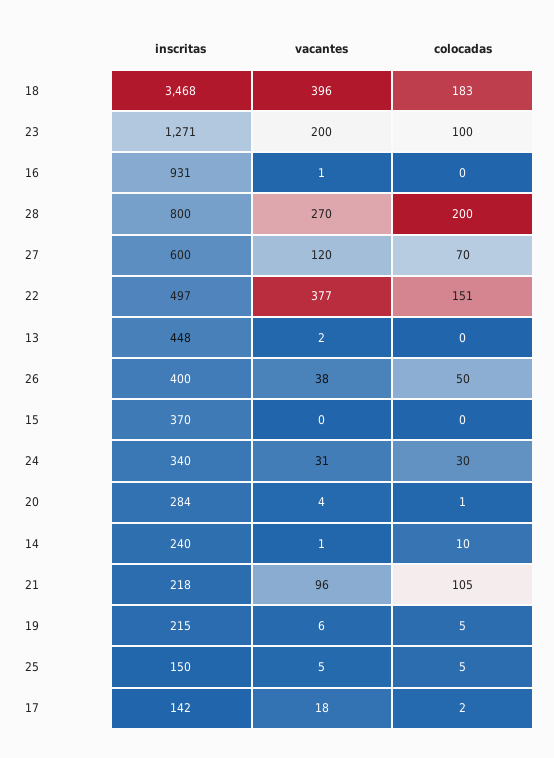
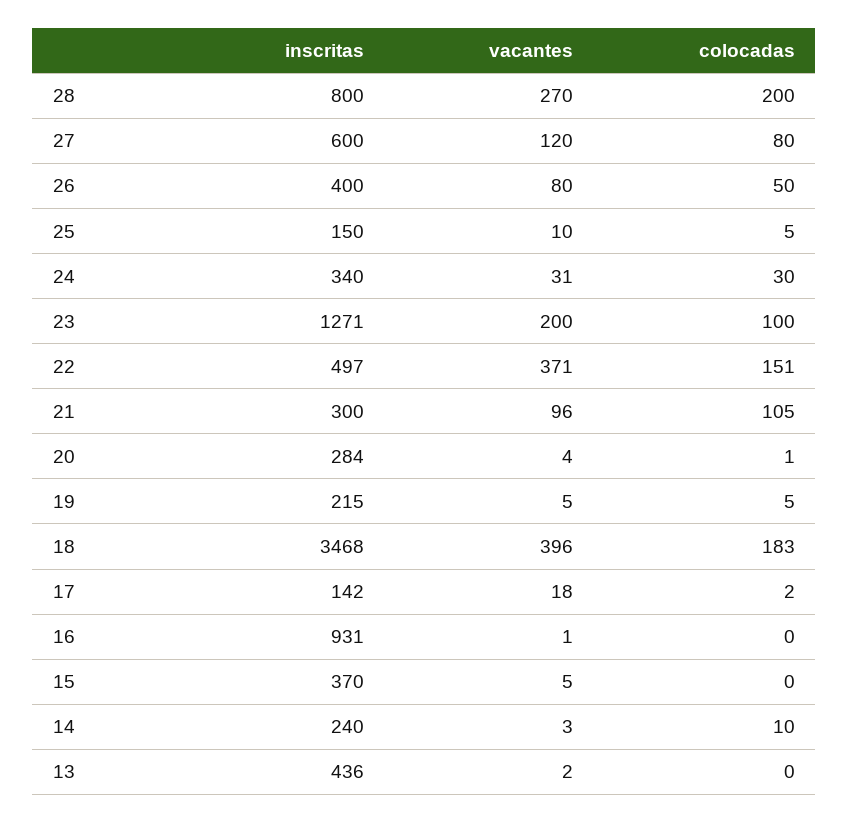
  {
    "inscritas": {
      "18": 3468,
      "23": 1271,
      "16": 931,
      "28": 800,
      "27": 600,
      "22": 497,
-     "13": 448,
+     "13": 436,
      "26": 400,
      "15": 370,
      "24": 340,
      "20": 284,
      "14": 240,
-     "21": 218,
+     "21": 300,
      "19": 215,
      "25": 150,
      "17": 142
    },
    "vacantes": {
      "18": 396,
      "23": 200,
      "16": 1,
      "28": 270,
      "27": 120,
-     "22": 377,
+     "22": 371,
      "13": 2,
-     "26": 38,
+     "26": 80,
-     "15": 0,
+     "15": 5,
      "24": 31,
      "20": 4,
-     "14": 1,
+     "14": 3,
      "21": 96,
-     "19": 6,
+     "19": 5,
-     "25": 5,
+     "25": 10,
      "17": 18
    },
    "colocadas": {
      "18": 183,
      "23": 100,
      "16": 0,
      "28": 200,
-     "27": 70,
+     "27": 80,
      "22": 151,
      "13": 0,
      "26": 50,
      "15": 0,
      "24": 30,
      "20": 1,
      "14": 10,
      "21": 105,
      "19": 5,
      "25": 5,
      "17": 2
    }
  }

